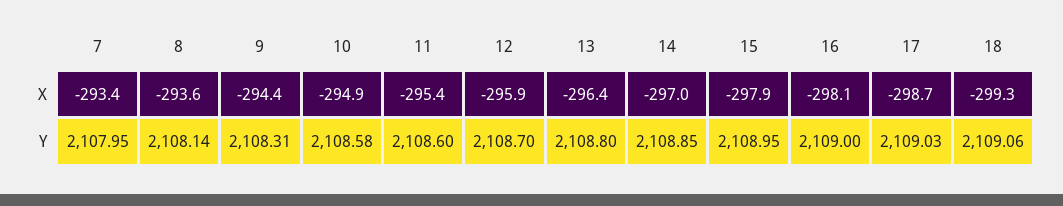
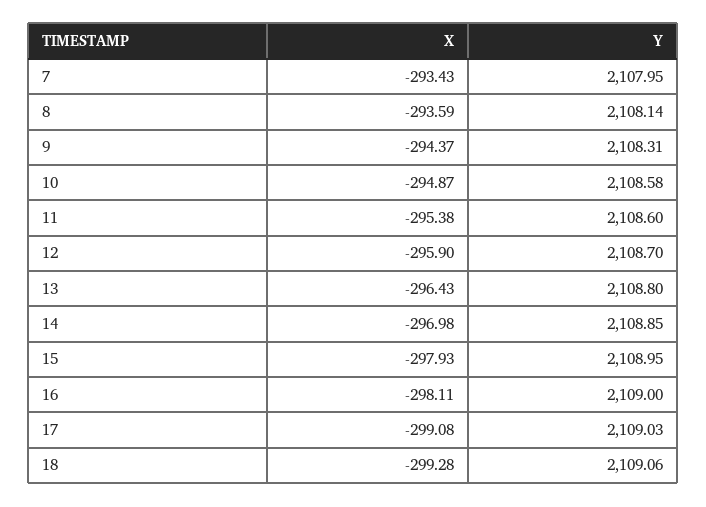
  {
    "7": {
      "X": -293.43,
      "Y": 2107.95
    },
    "8": {
      "X": -293.59,
      "Y": 2108.14
    },
    "9": {
      "X": -294.37,
      "Y": 2108.31
    },
    "10": {
      "X": -294.87,
      "Y": 2108.58
    },
    "11": {
      "X": -295.38,
      "Y": 2108.6
    },
    "12": {
      "X": -295.9,
      "Y": 2108.7
    },
    "13": {
      "X": -296.43,
      "Y": 2108.8
    },
    "14": {
      "X": -296.98,
      "Y": 2108.85
    },
    "15": {
      "X": -297.93,
      "Y": 2108.95
    },
    "16": {
      "X": -298.11,
      "Y": 2109
    },
    "17": {
-     "X": -298.7,
+     "X": -299.08,
      "Y": 2109.03
    },
    "18": {
      "X": -299.28,
      "Y": 2109.06
    }
  }

